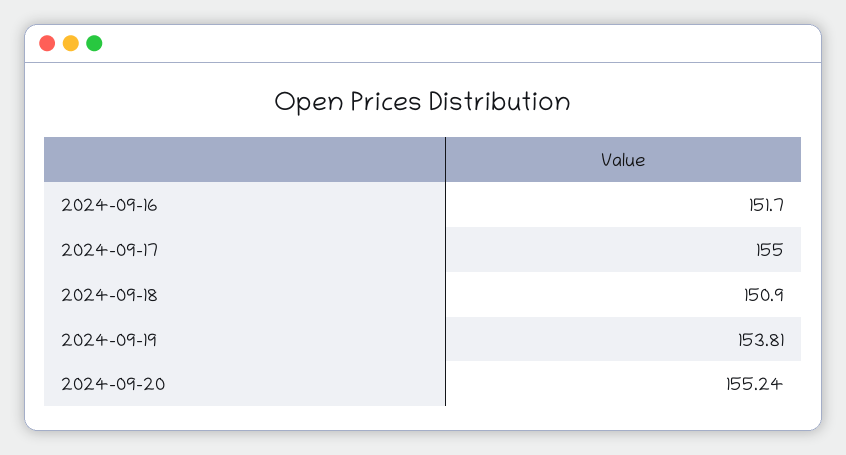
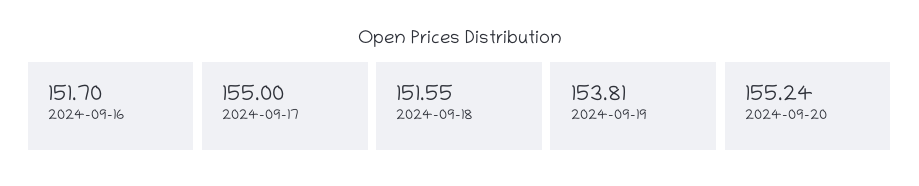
  {
    "2024-09-16": 151.7,
    "2024-09-17": 155,
-   "2024-09-18": 150.9,
+   "2024-09-18": 151.55,
    "2024-09-19": 153.81,
    "2024-09-20": 155.24
  }

